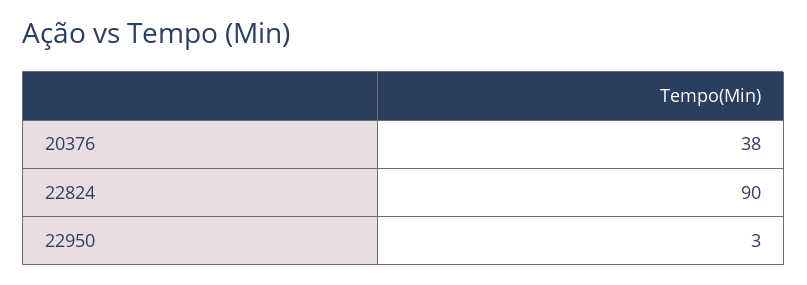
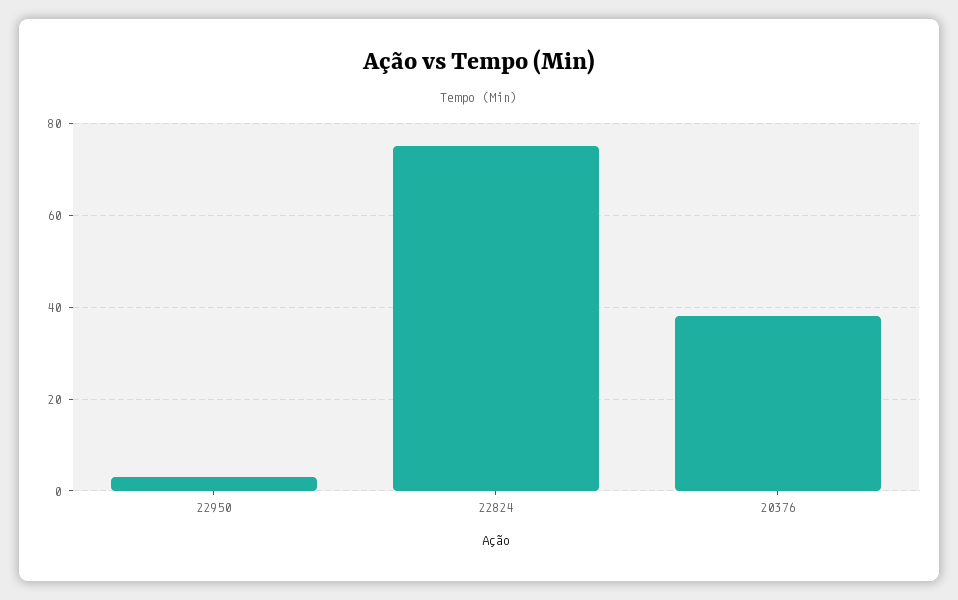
  {
    "20376": 38,
-   "22824": 90,
+   "22824": 75,
    "22950": 3
  }

